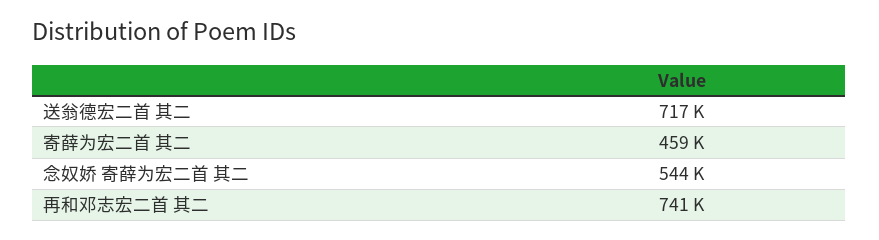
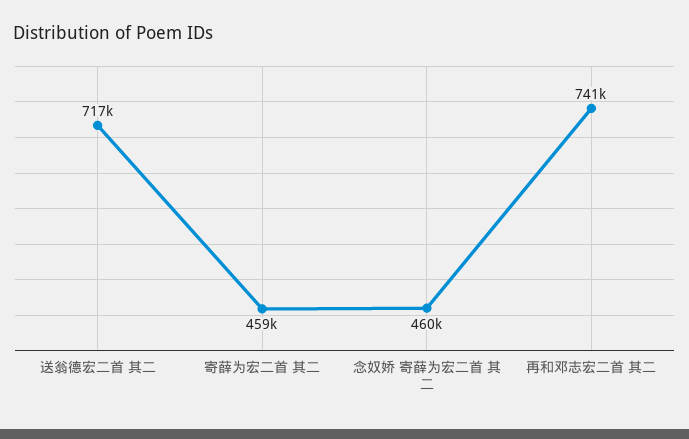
  {
    "送翁德宏二首 其二": 717000,
    "寄薛为宏二首 其二": 459000,
-   "念奴娇 寄薛为宏二首 其二": 544000,
+   "念奴娇 寄薛为宏二首 其二": 460000,
    "再和邓志宏二首 其二": 741000
  }

